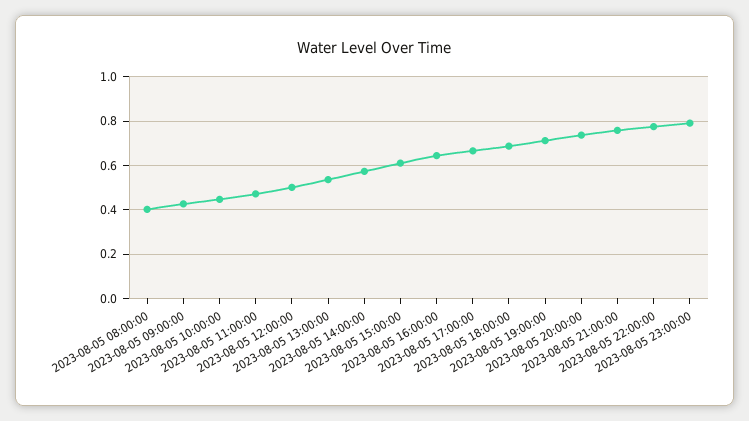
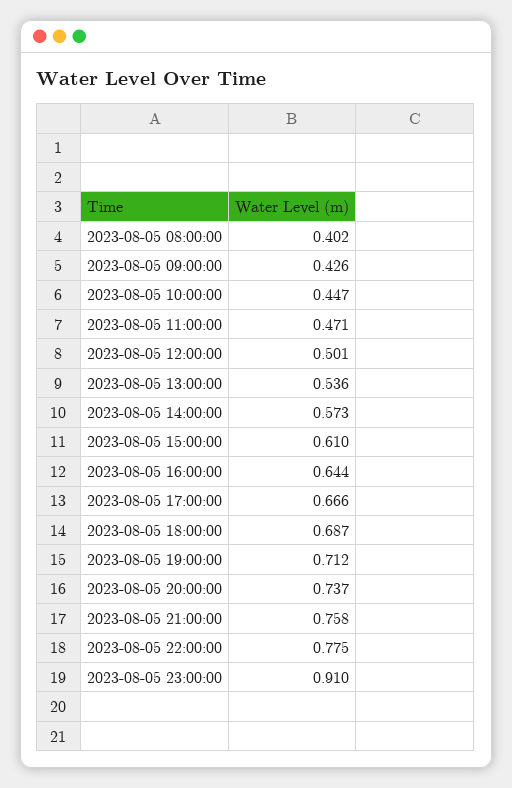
  {
    "2023-08-05 08:00:00": 0.402,
    "2023-08-05 09:00:00": 0.426,
    "2023-08-05 10:00:00": 0.447,
    "2023-08-05 11:00:00": 0.471,
    "2023-08-05 12:00:00": 0.501,
    "2023-08-05 13:00:00": 0.536,
    "2023-08-05 14:00:00": 0.573,
    "2023-08-05 15:00:00": 0.61,
    "2023-08-05 16:00:00": 0.644,
    "2023-08-05 17:00:00": 0.666,
    "2023-08-05 18:00:00": 0.687,
    "2023-08-05 19:00:00": 0.712,
    "2023-08-05 20:00:00": 0.737,
    "2023-08-05 21:00:00": 0.758,
    "2023-08-05 22:00:00": 0.775,
-   "2023-08-05 23:00:00": 0.8
+   "2023-08-05 23:00:00": 0.91
  }

